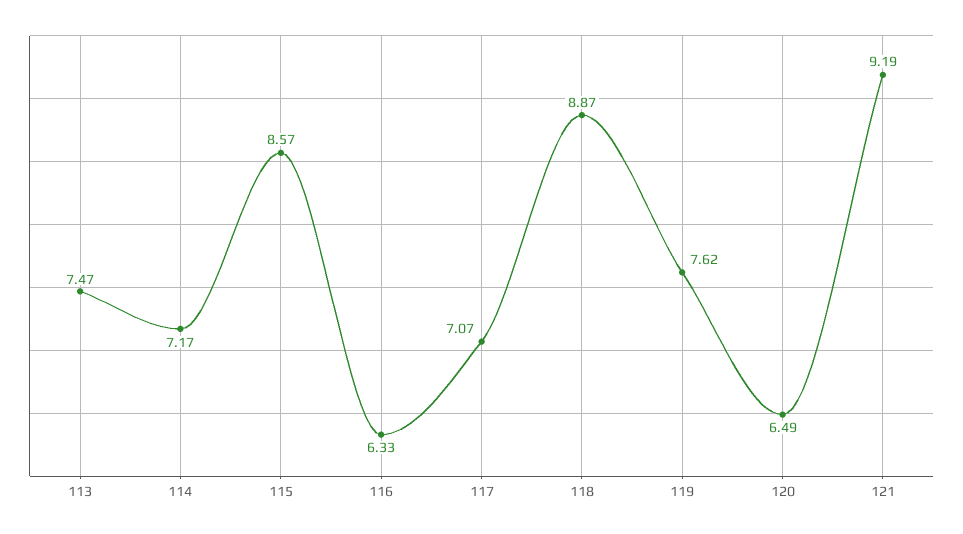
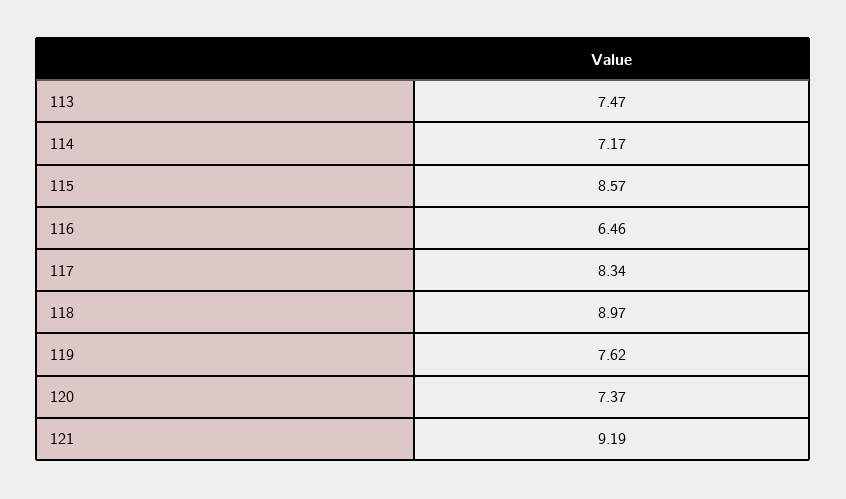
  {
    "113": 7.47,
    "114": 7.17,
    "115": 8.57,
-   "116": 6.33,
+   "116": 6.46,
-   "117": 7.07,
+   "117": 8.34,
-   "118": 8.87,
+   "118": 8.97,
    "119": 7.62,
-   "120": 6.49,
+   "120": 7.37,
    "121": 9.19
  }

